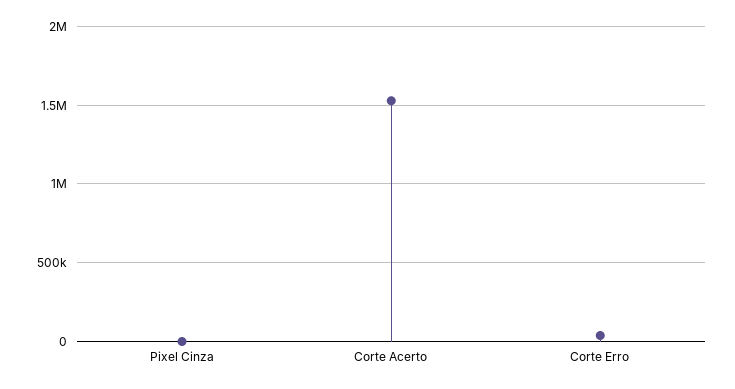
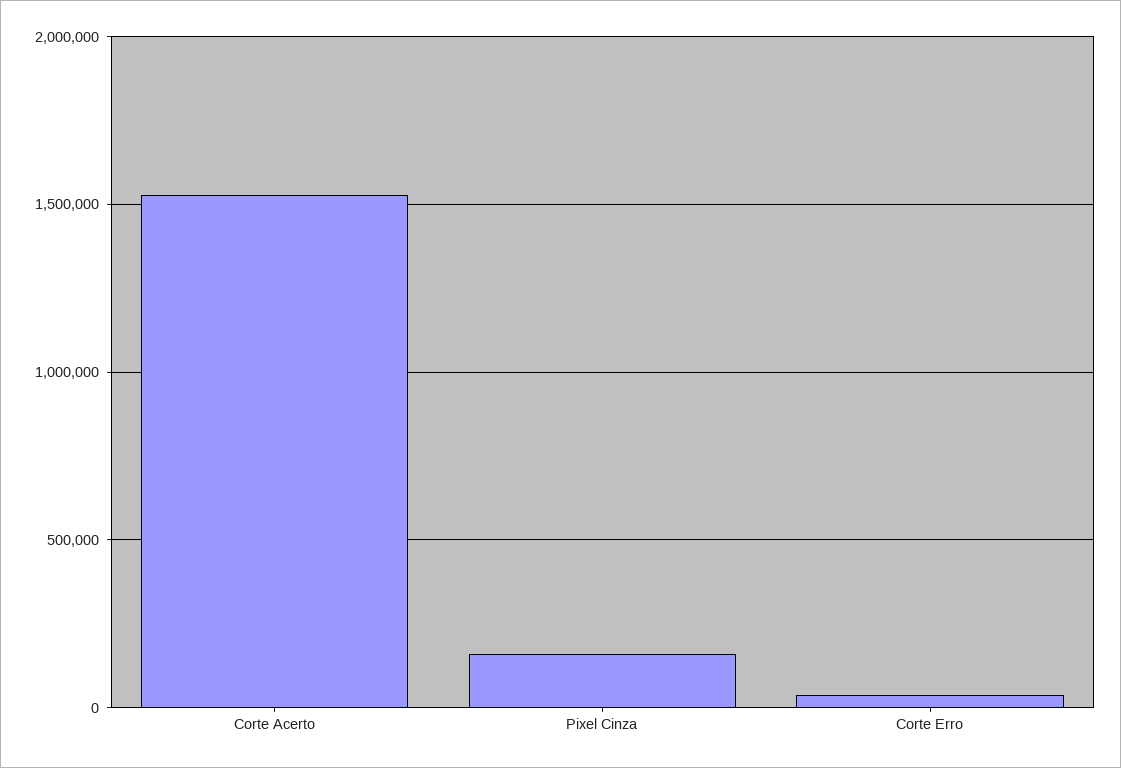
  {
-   "Pixel Cinza": 0,
+   "Pixel Cinza": 150000,
    "Corte Acerto": 1550000,
    "Corte Erro": 50000
  }

